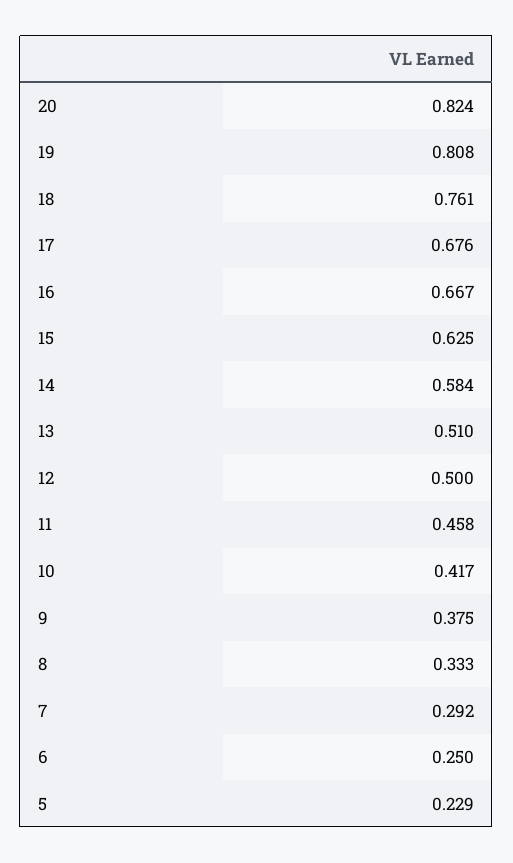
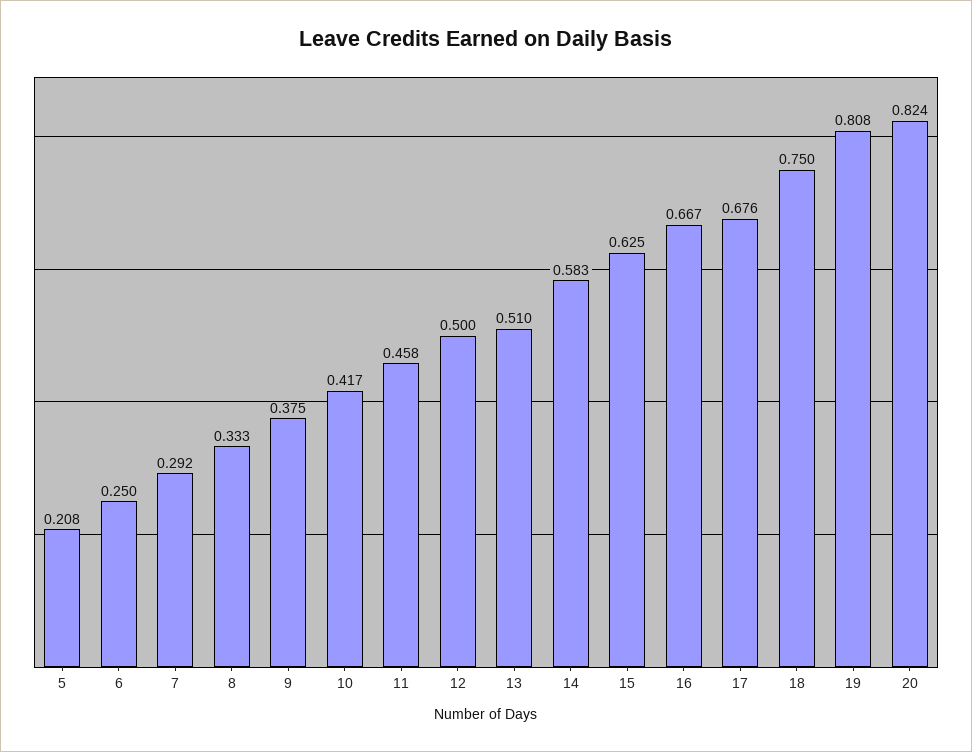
  {
    "20": 0.824,
    "19": 0.808,
-   "18": 0.761,
+   "18": 0.75,
    "17": 0.676,
    "16": 0.667,
    "15": 0.625,
-   "14": 0.584,
+   "14": 0.583,
    "13": 0.51,
    "12": 0.5,
    "11": 0.458,
    "10": 0.417,
    "9": 0.375,
    "8": 0.333,
    "7": 0.292,
    "6": 0.25,
-   "5": 0.229
+   "5": 0.208
  }

